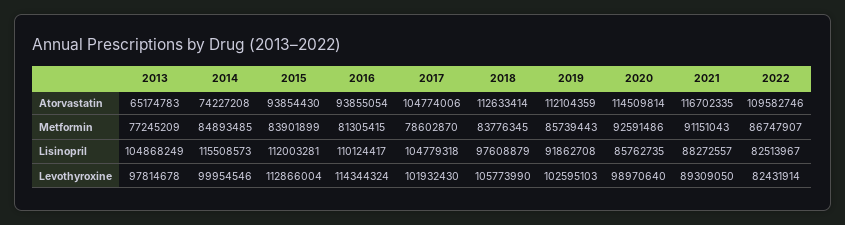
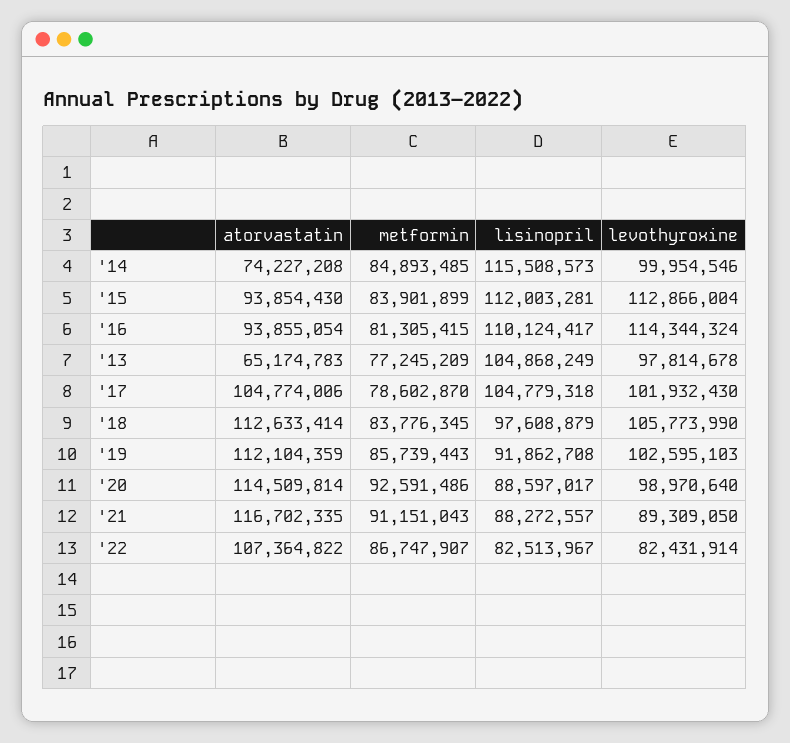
  {
    "2013": {
      "Atorvastatin": 65174783,
      "Metformin": 77245209,
      "Lisinopril": 104868249,
      "Levothyroxine": 97814678
    },
    "2014": {
      "Atorvastatin": 74227208,
      "Metformin": 84893485,
      "Lisinopril": 115508573,
      "Levothyroxine": 99954546
    },
    "2015": {
      "Atorvastatin": 93854430,
      "Metformin": 83901899,
      "Lisinopril": 112003281,
      "Levothyroxine": 112866004
    },
    "2016": {
      "Atorvastatin": 93855054,
      "Metformin": 81305415,
      "Lisinopril": 110124417,
      "Levothyroxine": 114344324
    },
    "2017": {
      "Atorvastatin": 104774006,
      "Metformin": 78602870,
      "Lisinopril": 104779318,
      "Levothyroxine": 101932430
    },
    "2018": {
      "Atorvastatin": 112633414,
      "Metformin": 83776345,
      "Lisinopril": 97608879,
      "Levothyroxine": 105773990
    },
    "2019": {
      "Atorvastatin": 112104359,
      "Metformin": 85739443,
      "Lisinopril": 91862708,
      "Levothyroxine": 102595103
    },
    "2020": {
      "Atorvastatin": 114509814,
      "Metformin": 92591486,
-     "Lisinopril": 85762735,
+     "Lisinopril": 88597017,
      "Levothyroxine": 98970640
    },
    "2021": {
      "Atorvastatin": 116702335,
      "Metformin": 91151043,
      "Lisinopril": 88272557,
      "Levothyroxine": 89309050
    },
    "2022": {
-     "Atorvastatin": 109582746,
+     "Atorvastatin": 107364822,
      "Metformin": 86747907,
      "Lisinopril": 82513967,
      "Levothyroxine": 82431914
    }
  }

